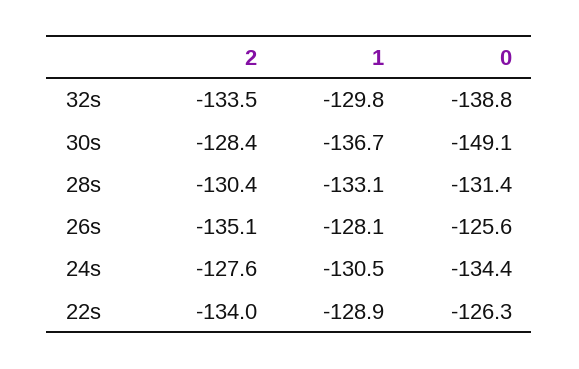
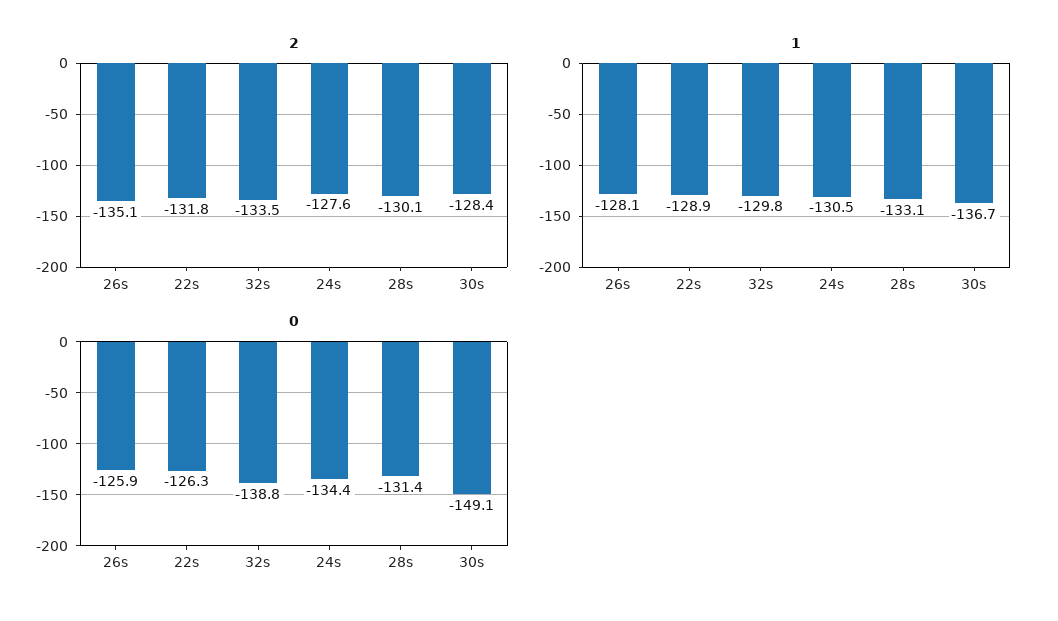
  {
    "2": {
      "32s": -133.5,
      "30s": -128.4,
-     "28s": -130.4,
+     "28s": -130.1,
      "26s": -135.1,
      "24s": -127.6,
-     "22s": -134
+     "22s": -131.8
    },
    "1": {
      "32s": -129.8,
      "30s": -136.7,
      "28s": -133.1,
      "26s": -128.1,
      "24s": -130.5,
      "22s": -128.9
    },
    "0": {
      "32s": -138.8,
      "30s": -149.1,
      "28s": -131.4,
-     "26s": -125.6,
+     "26s": -125.9,
      "24s": -134.4,
      "22s": -126.3
    }
  }

